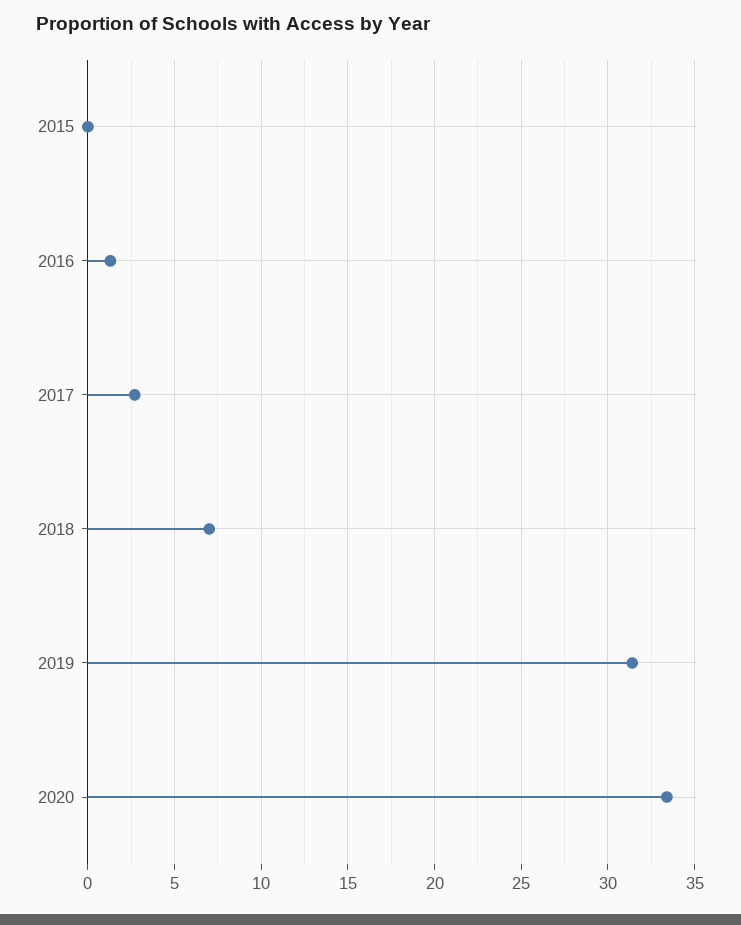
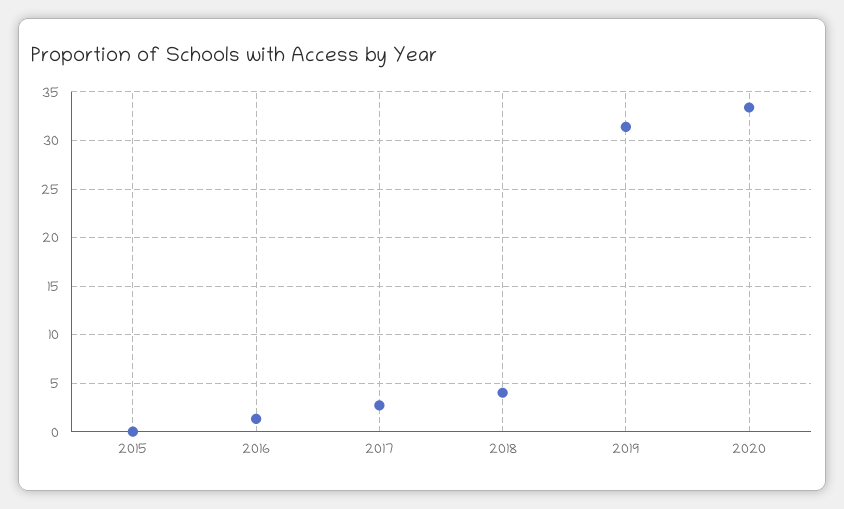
  {
    "2015": 0,
    "2016": 1.5,
    "2017": 2.5,
-   "2018": 7,
+   "2018": 4,
    "2019": 31.5,
    "2020": 33.5
  }

